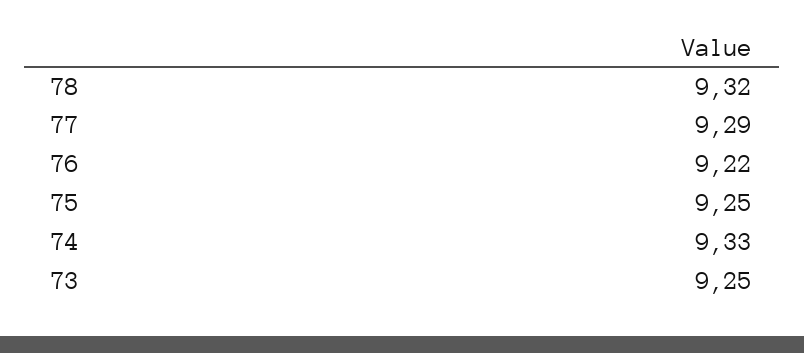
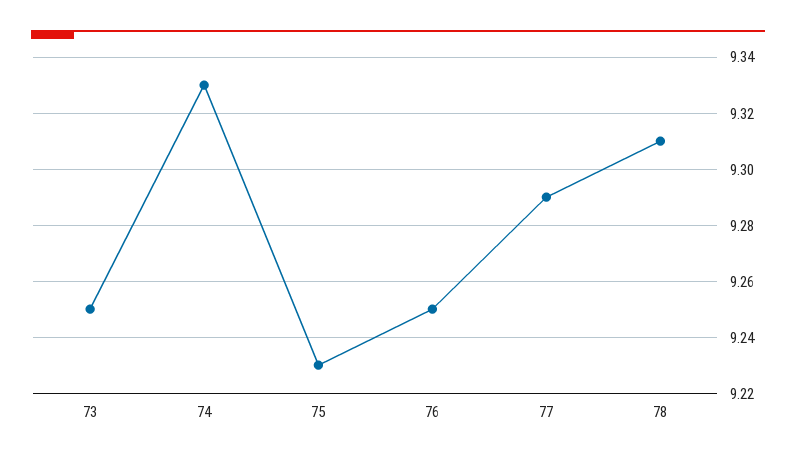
  {
-   "78": 9.32,
+   "78": 9.31,
    "77": 9.29,
-   "76": 9.22,
+   "76": 9.25,
-   "75": 9.25,
+   "75": 9.23,
    "74": 9.33,
    "73": 9.25
  }

